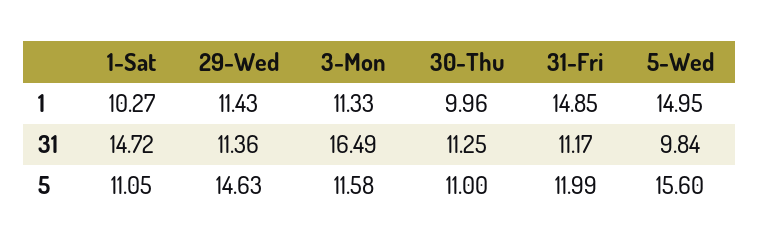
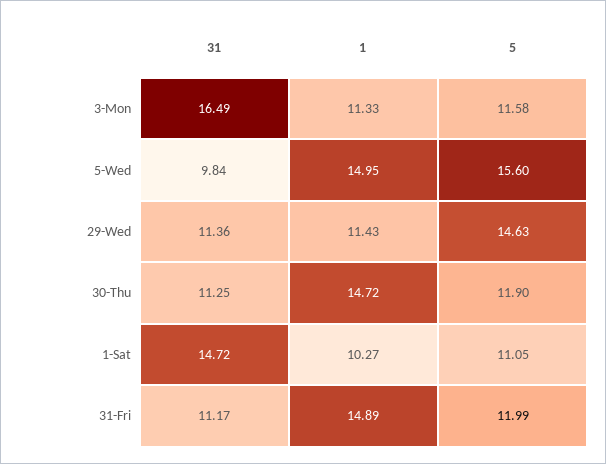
  {
    "1-Sat": {
      "1": 10.27,
      "31": 14.72,
      "5": 11.05
    },
    "29-Wed": {
      "1": 11.43,
      "31": 11.36,
      "5": 14.63
    },
    "3-Mon": {
      "1": 11.33,
      "31": 16.49,
      "5": 11.58
    },
    "30-Thu": {
-     "1": 9.96,
+     "1": 14.72,
      "31": 11.25,
-     "5": 11
+     "5": 11.9
    },
    "31-Fri": {
-     "1": 14.85,
+     "1": 14.89,
      "31": 11.17,
      "5": 11.99
    },
    "5-Wed": {
      "1": 14.95,
      "31": 9.84,
      "5": 15.6
    }
  }

